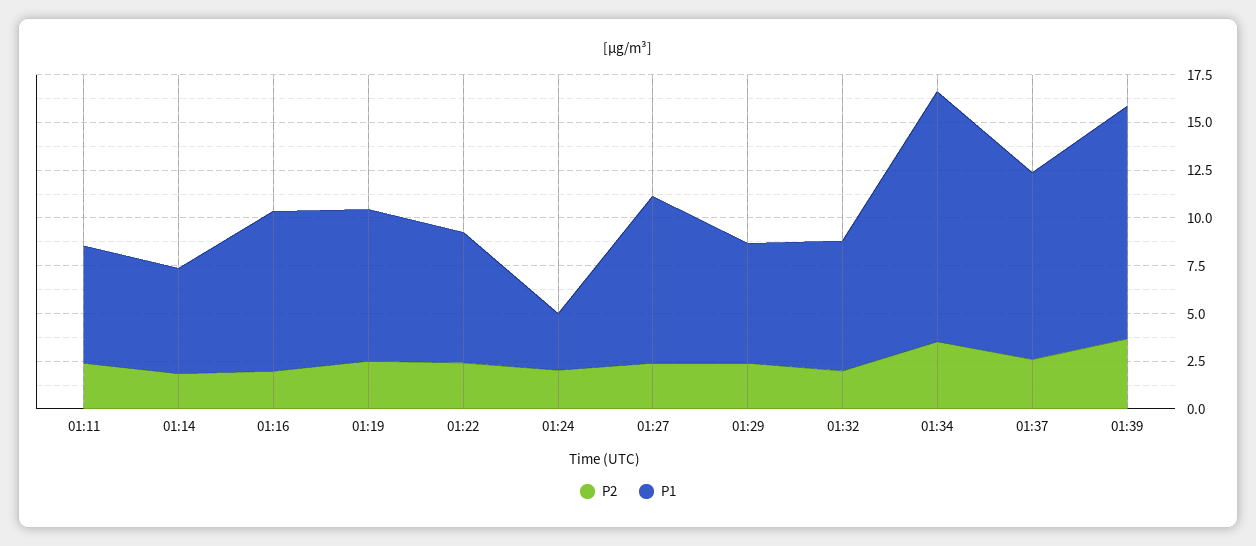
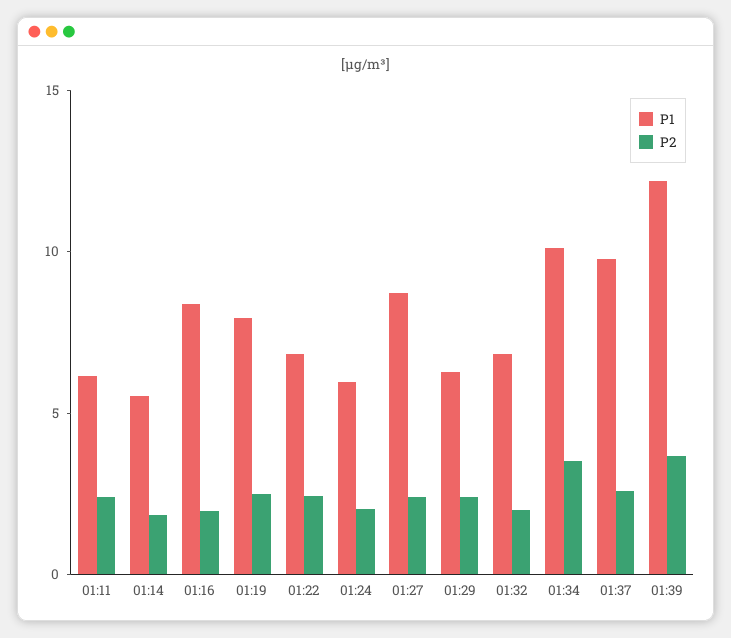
  {
    "P2": {
      "01:11": 2.5,
      "01:14": 2,
      "01:16": 2,
      "01:19": 2.5,
      "01:22": 2.5,
      "01:24": 2,
      "01:27": 2.5,
      "01:29": 2.5,
      "01:32": 2,
      "01:34": 3.5,
      "01:37": 2.5,
      "01:39": 3.5
    },
    "P1": {
      "01:11": 6,
      "01:14": 5.5,
      "01:16": 8.5,
      "01:19": 8,
      "01:22": 7,
-     "01:24": 3,
+     "01:24": 6,
      "01:27": 8.5,
      "01:29": 6.5,
      "01:32": 7,
-     "01:34": 13,
+     "01:34": 10,
      "01:37": 10,
      "01:39": 12
    }
  }

